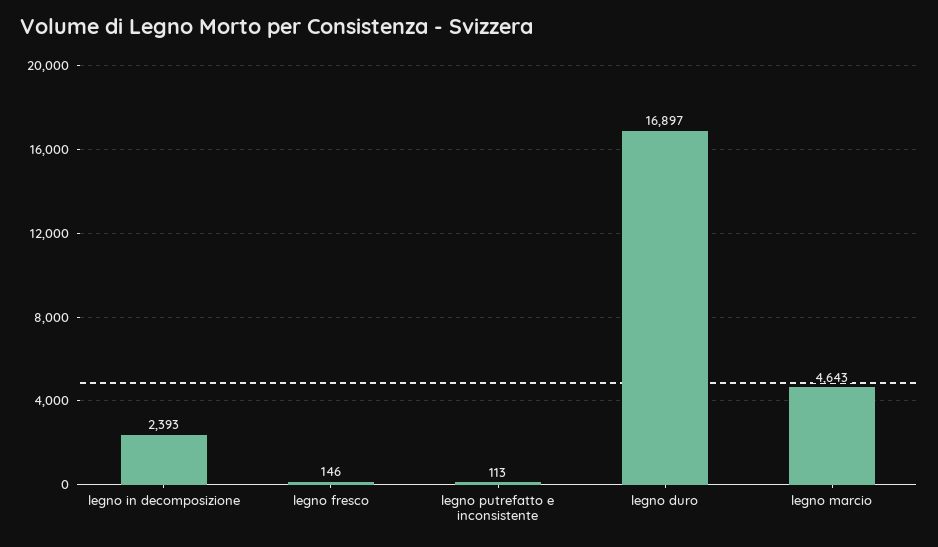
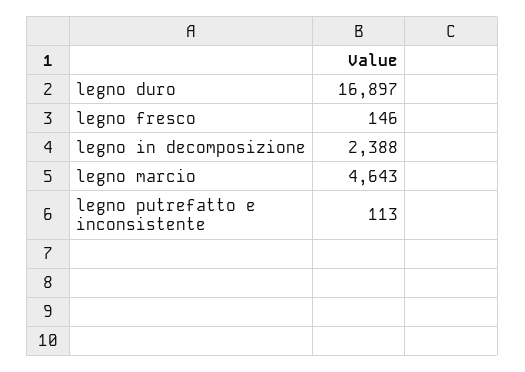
  {
-   "legno in decomposizione": 2393,
+   "legno in decomposizione": 2388,
    "legno fresco": 146,
    "legno putrefatto e inconsistente": 113,
    "legno duro": 16897,
    "legno marcio": 4643
  }

